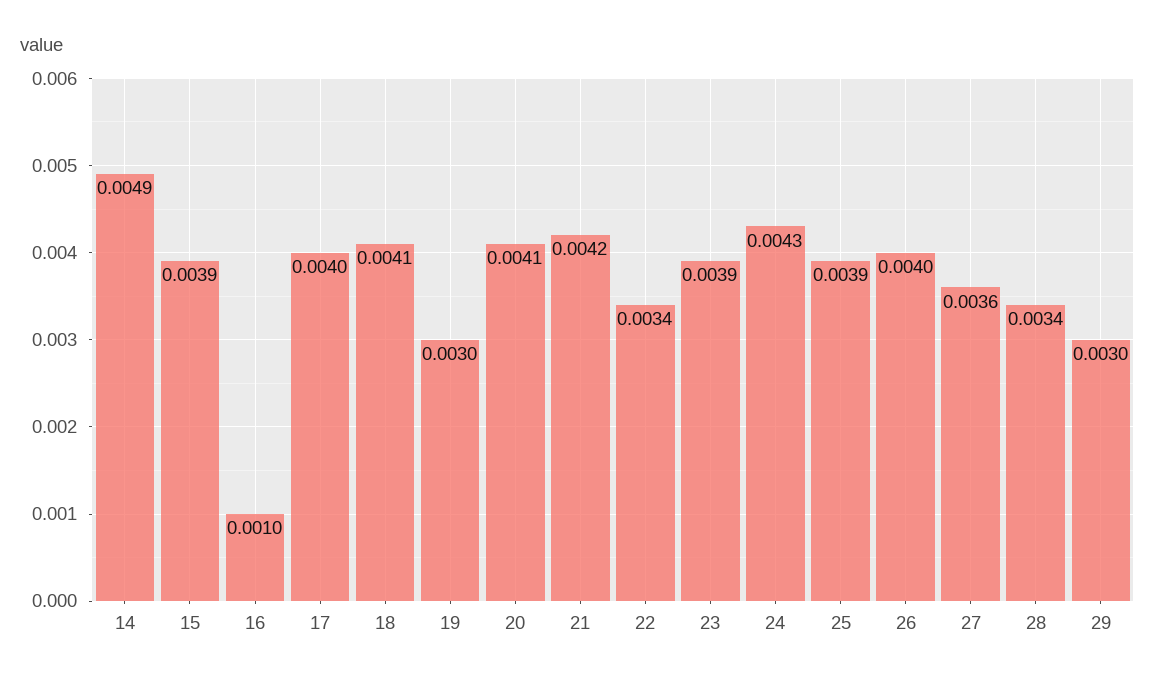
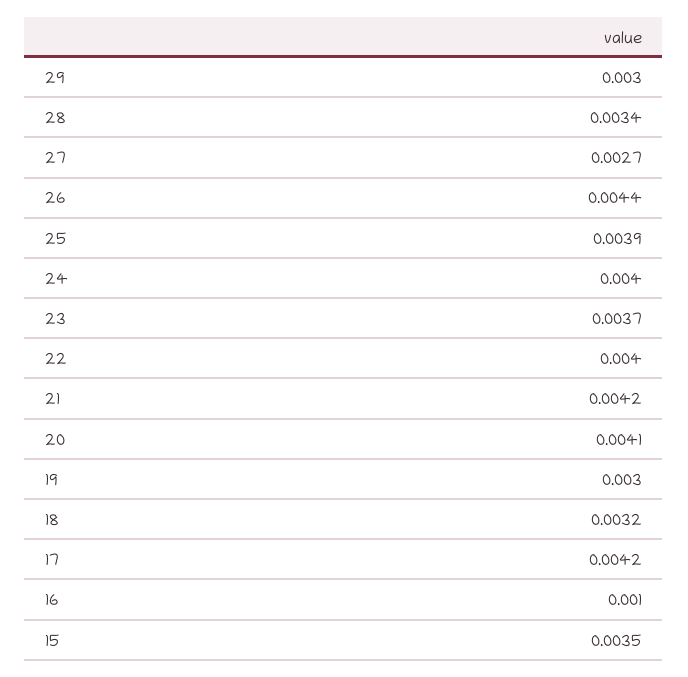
  {
-   "14": 0.0049,
-   "15": 0.0039,
+   "15": 0.0035,
    "16": 0.001,
-   "17": 0.004,
+   "17": 0.0042,
-   "18": 0.0041,
+   "18": 0.0032,
    "19": 0.003,
    "20": 0.0041,
    "21": 0.0042,
-   "22": 0.0034,
+   "22": 0.004,
-   "23": 0.0039,
+   "23": 0.0037,
-   "24": 0.0043,
+   "24": 0.004,
    "25": 0.0039,
-   "26": 0.004,
+   "26": 0.0044,
-   "27": 0.0036,
+   "27": 0.0027,
    "28": 0.0034,
    "29": 0.003
  }

